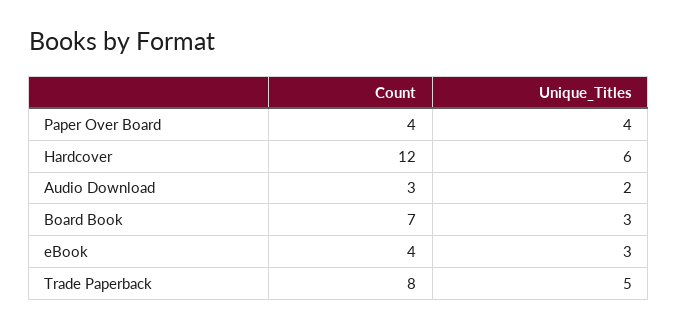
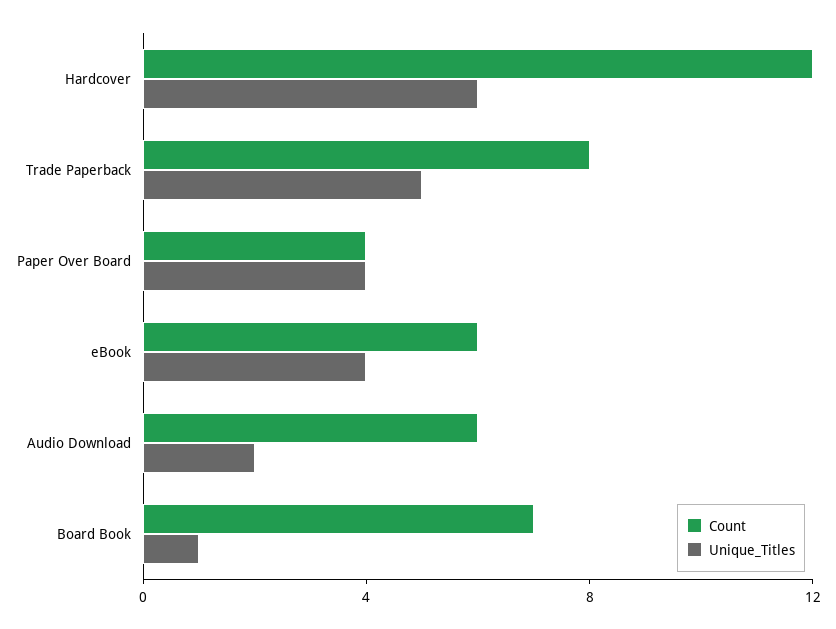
  {
    "Count": {
      "Paper Over Board": 4,
      "Hardcover": 12,
-     "Audio Download": 3,
+     "Audio Download": 6,
      "Board Book": 7,
-     "eBook": 4,
+     "eBook": 6,
      "Trade Paperback": 8
    },
    "Unique_Titles": {
      "Paper Over Board": 4,
      "Hardcover": 6,
      "Audio Download": 2,
-     "Board Book": 3,
+     "Board Book": 1,
-     "eBook": 3,
+     "eBook": 4,
      "Trade Paperback": 5
    }
  }

